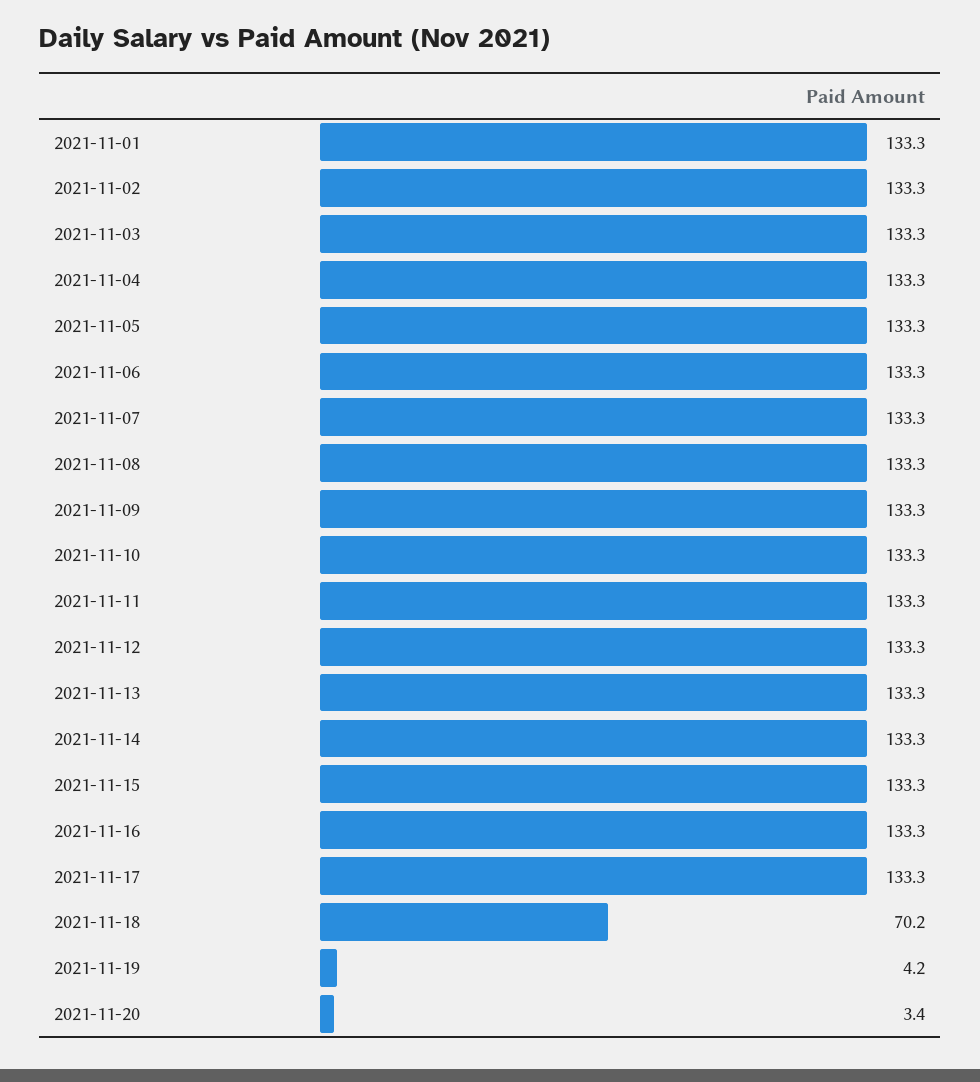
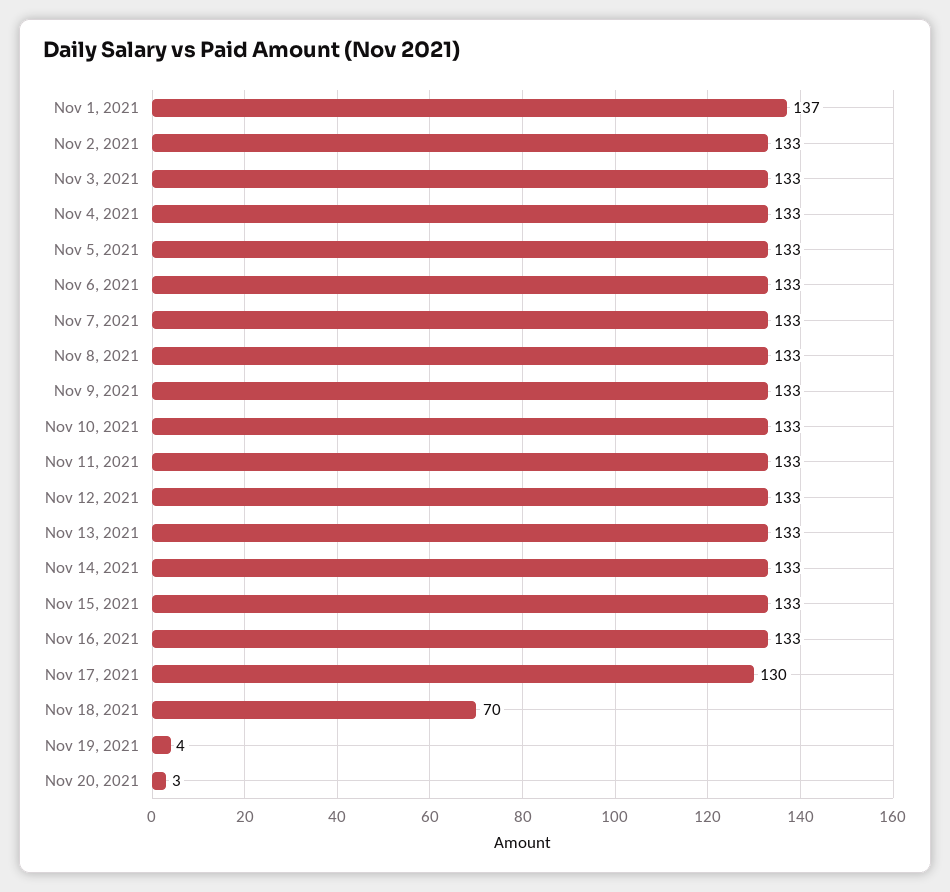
  {
-   "2021-11-01": 133.3,
+   "2021-11-01": 137,
    "2021-11-02": 133.3,
    "2021-11-03": 133.3,
    "2021-11-04": 133.3,
    "2021-11-05": 133.3,
    "2021-11-06": 133.3,
    "2021-11-07": 133.3,
    "2021-11-08": 133.3,
    "2021-11-09": 133.3,
    "2021-11-10": 133.3,
    "2021-11-11": 133.3,
    "2021-11-12": 133.3,
    "2021-11-13": 133.3,
    "2021-11-14": 133.3,
    "2021-11-15": 133.3,
    "2021-11-16": 133.3,
-   "2021-11-17": 133.3,
+   "2021-11-17": 130,
    "2021-11-18": 70.2,
    "2021-11-19": 4.2,
    "2021-11-20": 3.4
  }

